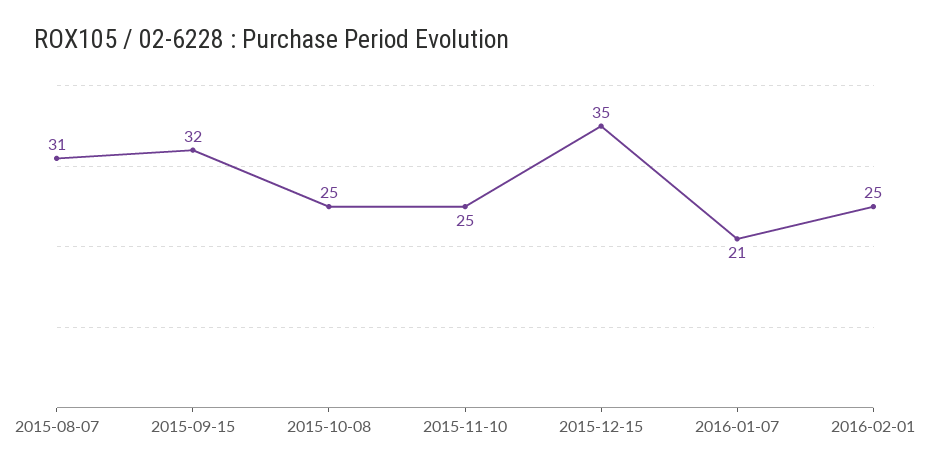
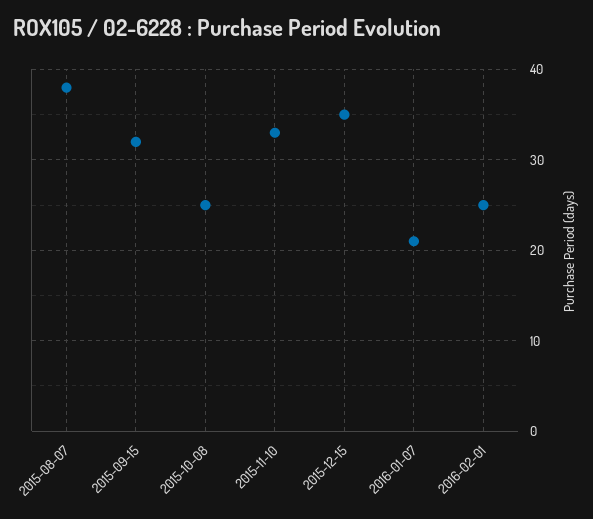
  {
-   "2015-08-07": 31,
+   "2015-08-07": 38,
    "2015-09-15": 32,
    "2015-10-08": 25,
-   "2015-11-10": 25,
+   "2015-11-10": 33,
    "2015-12-15": 35,
    "2016-01-07": 21,
    "2016-02-01": 25
  }

